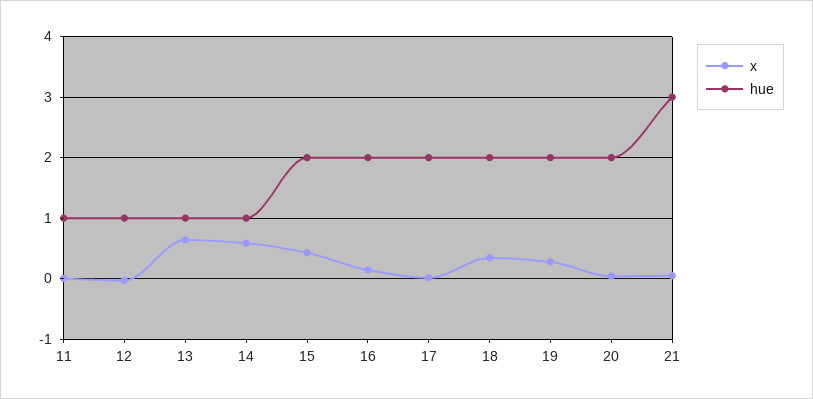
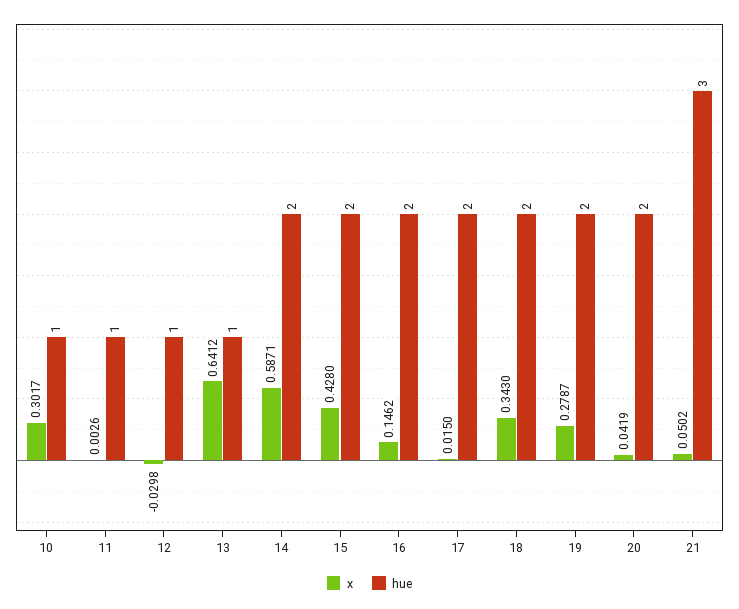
  {
    "x": {
      "11": 0.0026,
      "12": -0.0298,
      "13": 0.6412,
      "14": 0.5871,
      "15": 0.428,
      "16": 0.1462,
      "17": 0.015,
      "18": 0.343,
      "19": 0.2787,
      "20": 0.0419,
-     "21": 0.0502
+     "21": 0.0502,
+     "10": 0.3017
    },
    "hue": {
      "11": 1,
      "12": 1,
      "13": 1,
-     "14": 1,
+     "14": 2,
      "15": 2,
      "16": 2,
      "17": 2,
      "18": 2,
      "19": 2,
      "20": 2,
-     "21": 3
+     "21": 3,
+     "10": 1
    }
  }

